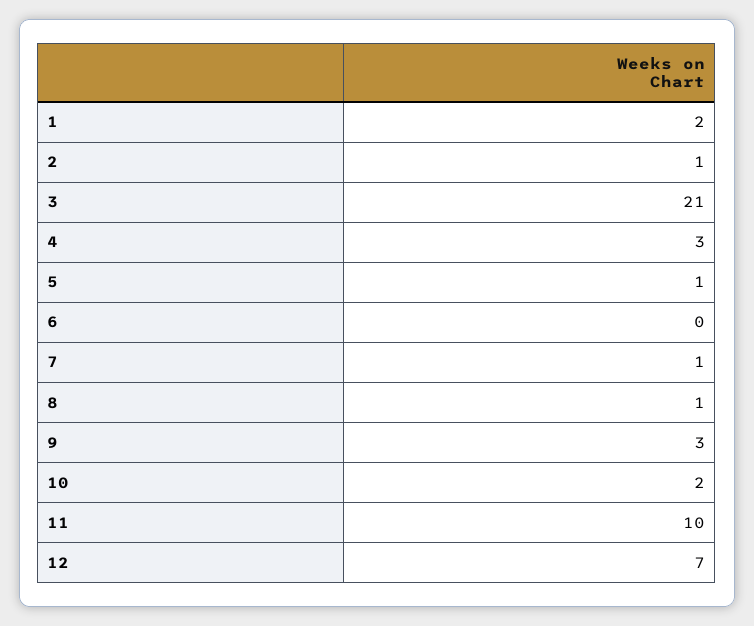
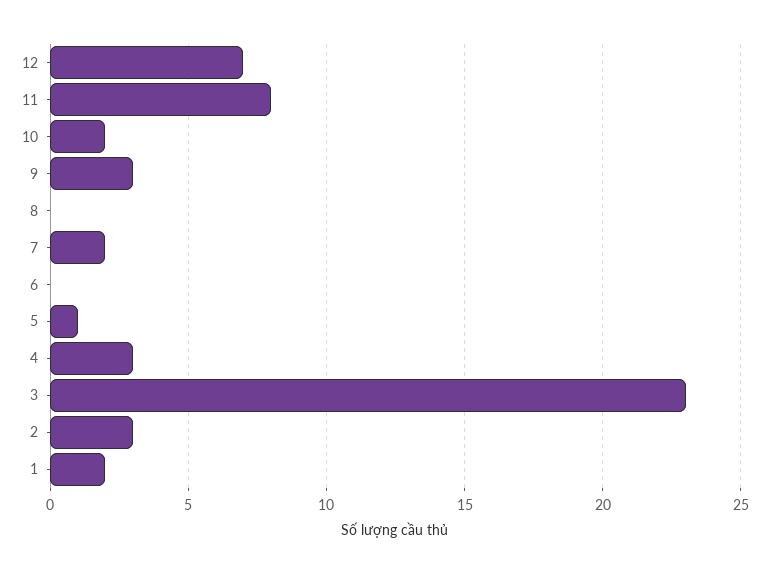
  {
    "1": 2,
-   "2": 1,
+   "2": 3,
-   "3": 21,
+   "3": 23,
    "4": 3,
    "5": 1,
    "6": 0,
-   "7": 1,
+   "7": 2,
-   "8": 1,
+   "8": 0,
    "9": 3,
    "10": 2,
-   "11": 10,
+   "11": 8,
    "12": 7
  }

